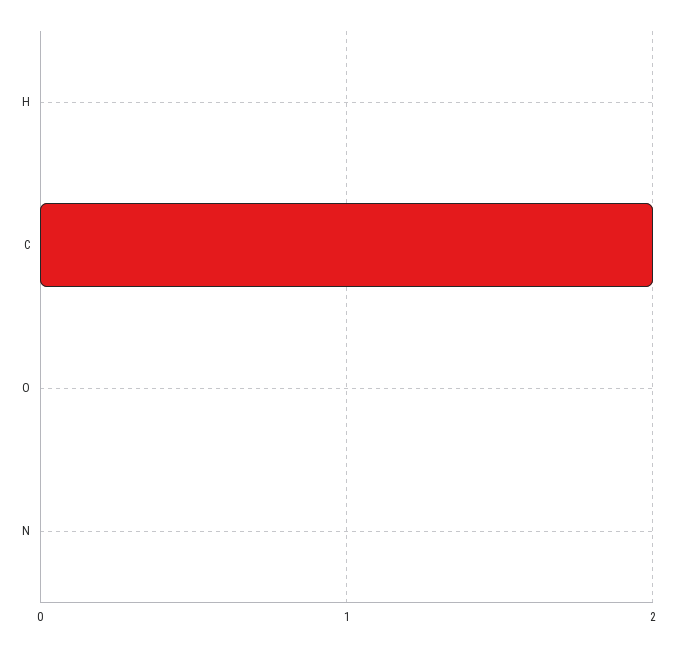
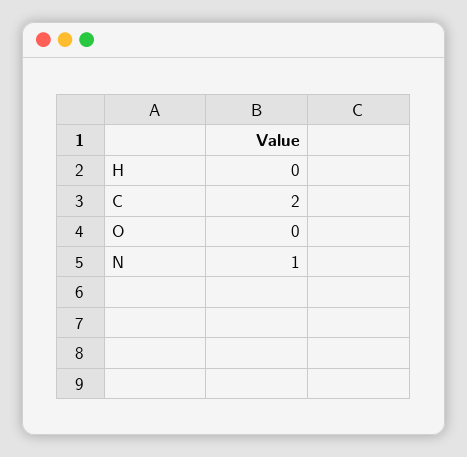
  {
    "H": 0,
    "C": 2,
    "O": 0,
-   "N": 0
+   "N": 1
  }

